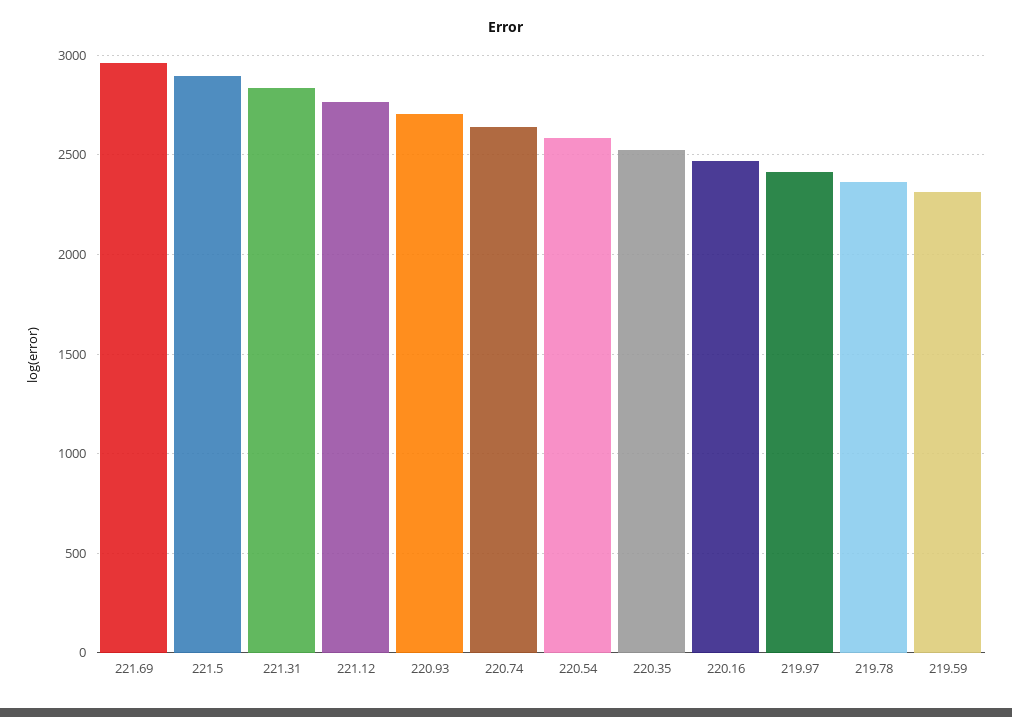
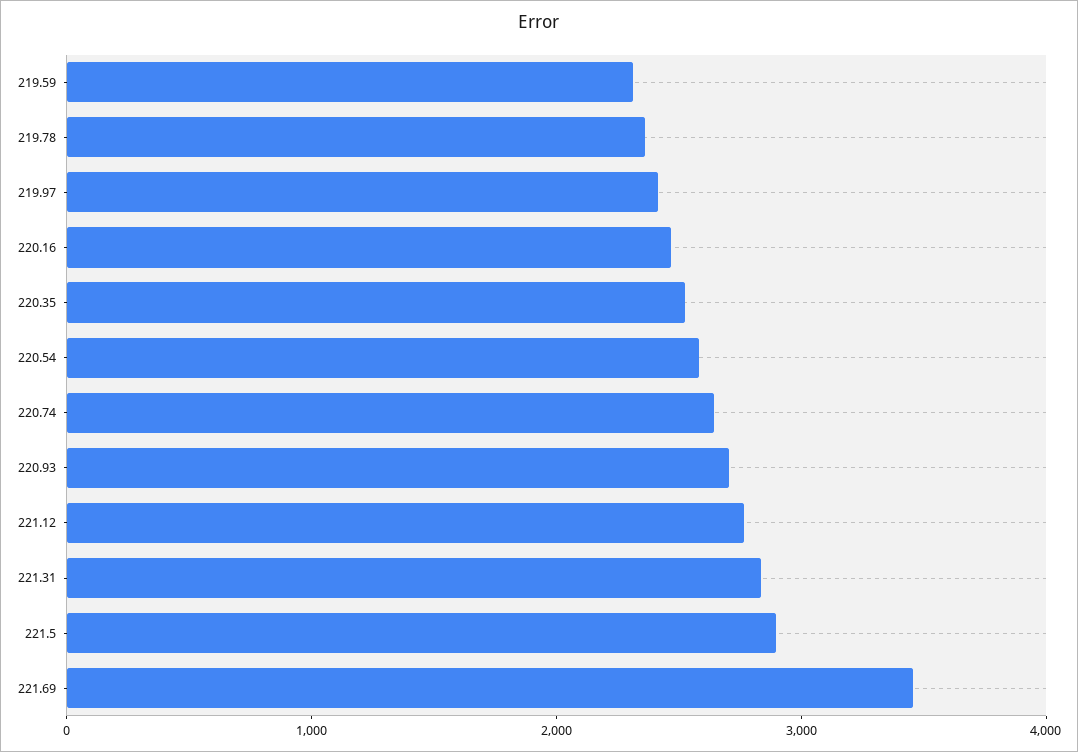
  {
-   "221.69": 2950,
+   "221.69": 3400,
    "221.5": 2900,
    "221.31": 2850,
    "221.12": 2750,
    "220.93": 2700,
    "220.74": 2650,
    "220.54": 2600,
    "220.35": 2550,
    "220.16": 2450,
    "219.97": 2400,
    "219.78": 2350,
    "219.59": 2300
  }

